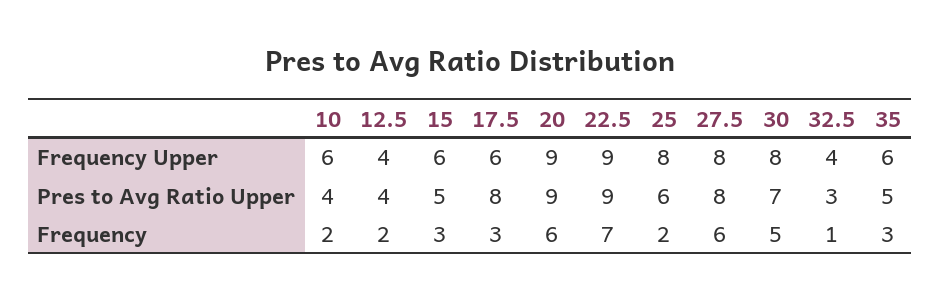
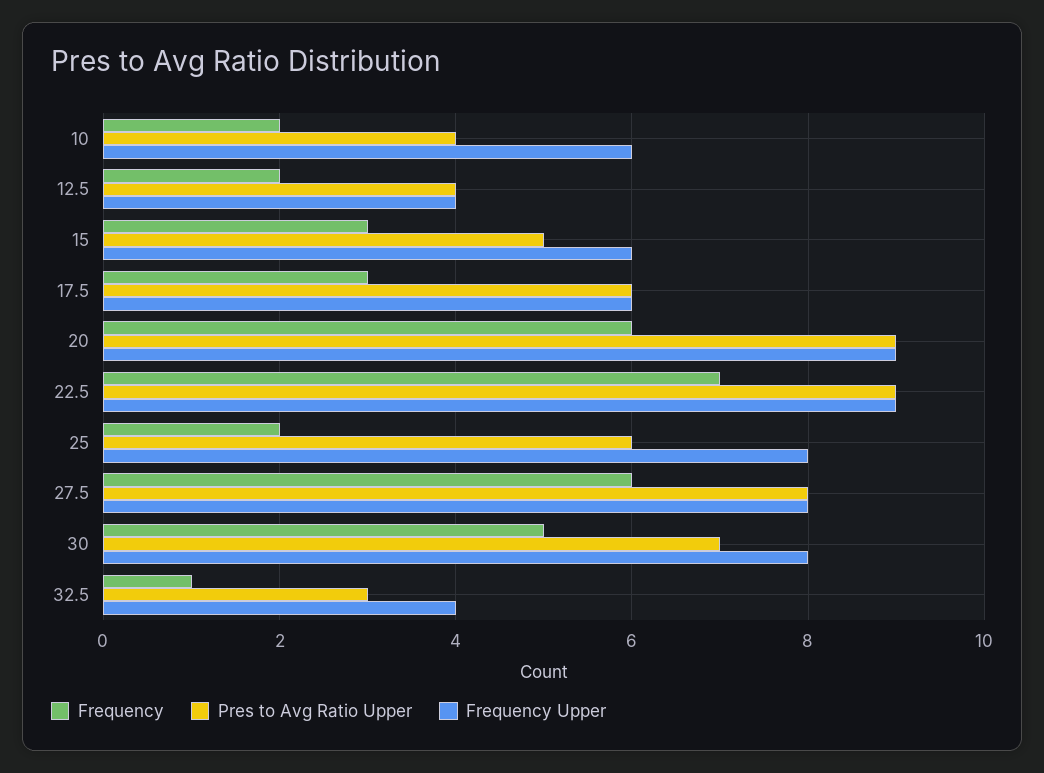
  {
    "Frequency Upper": {
      "10": 6,
      "12.5": 4,
      "15": 6,
      "17.5": 6,
      "20": 9,
      "22.5": 9,
      "25": 8,
      "27.5": 8,
      "30": 8,
-     "32.5": 4,
+     "32.5": 4
-     "35": 6
    },
    "Pres to Avg Ratio Upper": {
      "10": 4,
      "12.5": 4,
      "15": 5,
-     "17.5": 8,
+     "17.5": 6,
      "20": 9,
      "22.5": 9,
      "25": 6,
      "27.5": 8,
      "30": 7,
-     "32.5": 3,
+     "32.5": 3
-     "35": 5
    },
    "Frequency": {
      "10": 2,
      "12.5": 2,
      "15": 3,
      "17.5": 3,
      "20": 6,
      "22.5": 7,
      "25": 2,
      "27.5": 6,
      "30": 5,
-     "32.5": 1,
+     "32.5": 1
-     "35": 3
    }
  }

